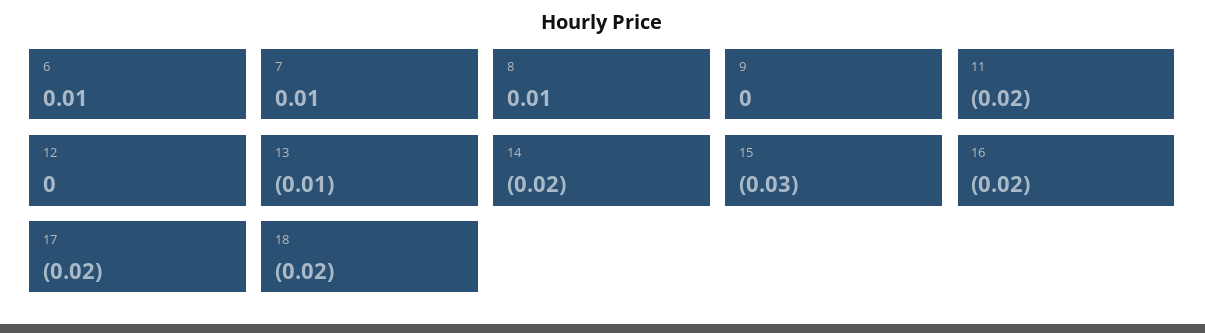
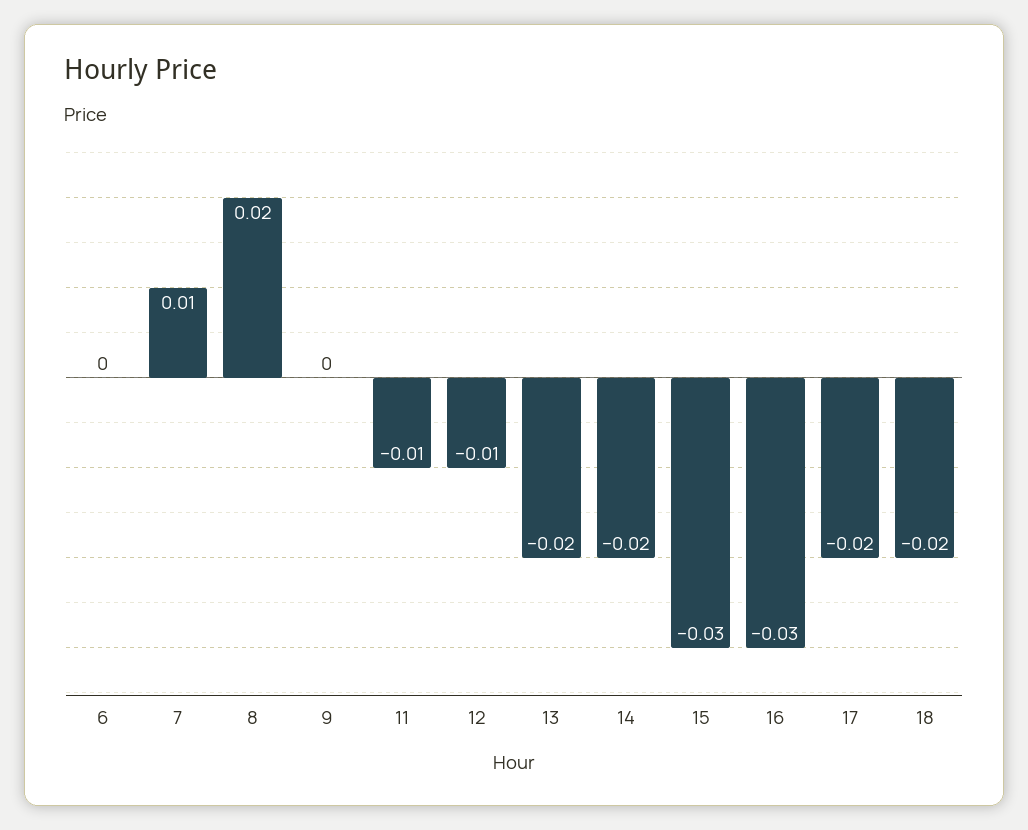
  {
-   "6": 0.01,
+   "6": 0,
    "7": 0.01,
-   "8": 0.01,
+   "8": 0.02,
    "9": 0,
-   "11": -0.02,
+   "11": -0.01,
-   "12": 0,
+   "12": -0.01,
-   "13": -0.01,
+   "13": -0.02,
    "14": -0.02,
    "15": -0.03,
-   "16": -0.02,
+   "16": -0.03,
    "17": -0.02,
    "18": -0.02
  }

